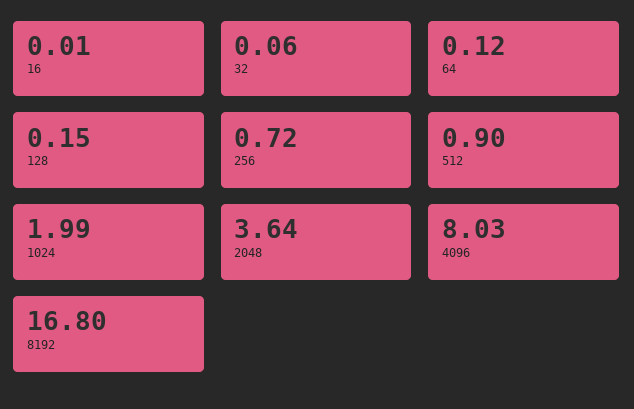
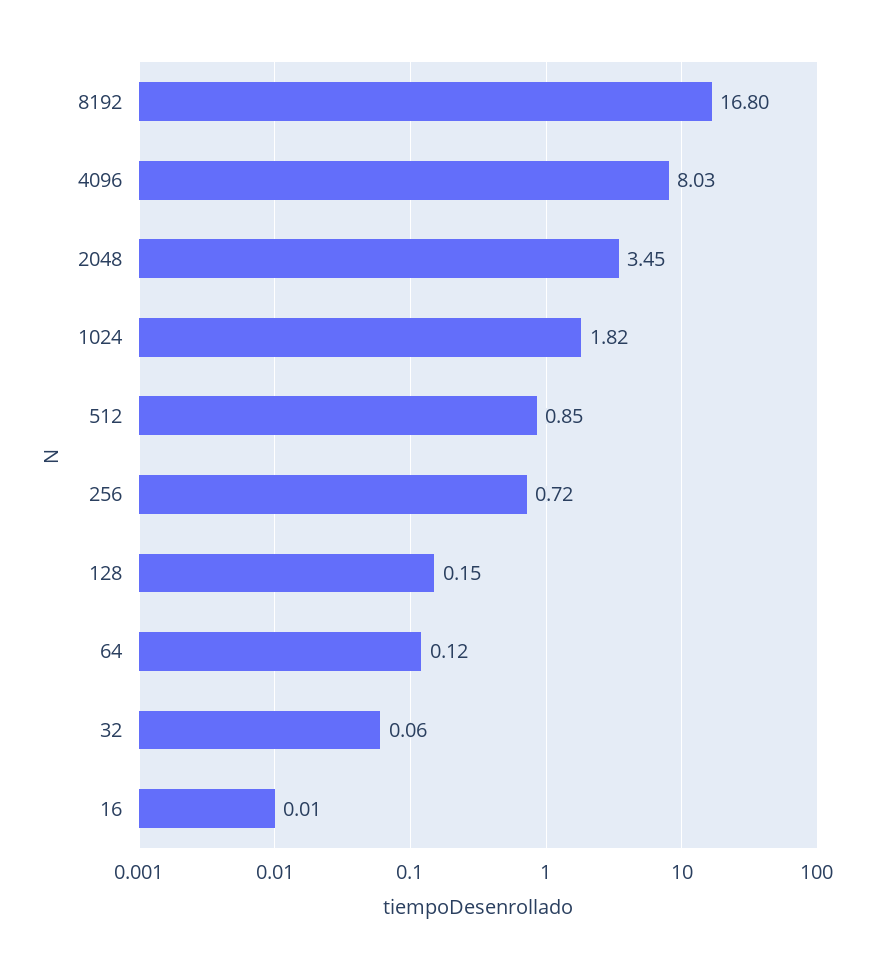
  {
    "16": 0.01,
    "32": 0.06,
    "64": 0.12,
    "128": 0.15,
    "256": 0.72,
-   "512": 0.9,
+   "512": 0.85,
-   "1024": 1.99,
+   "1024": 1.82,
-   "2048": 3.64,
+   "2048": 3.45,
    "4096": 8.03,
    "8192": 16.8
  }

